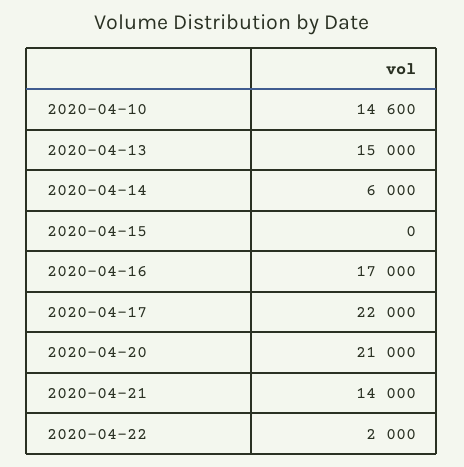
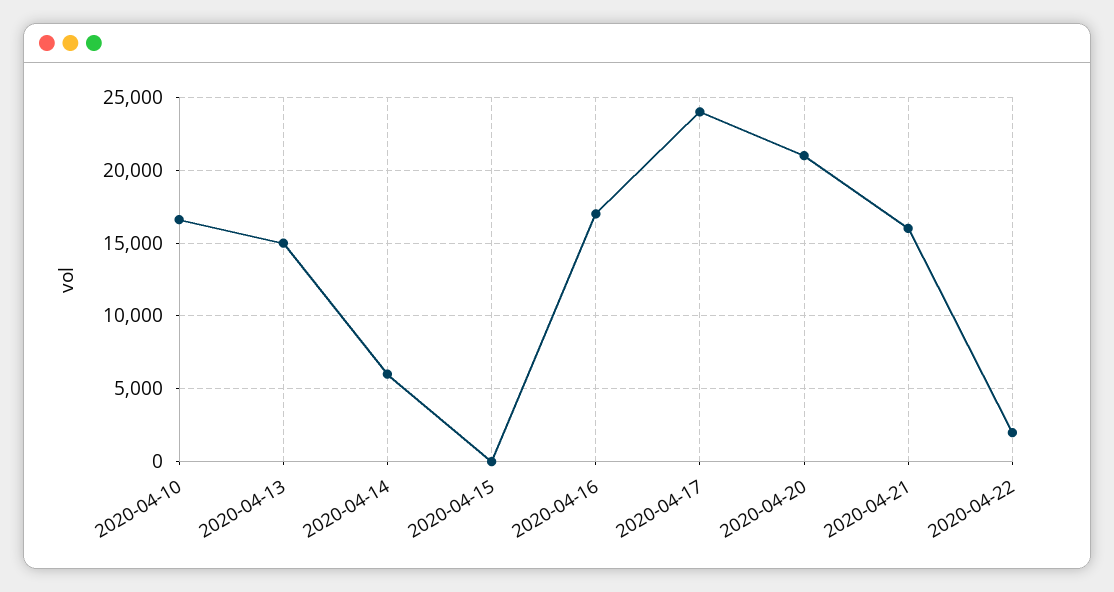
  {
-   "2020-04-10": 14600,
+   "2020-04-10": 16500,
    "2020-04-13": 15000,
    "2020-04-14": 6000,
    "2020-04-15": 0,
    "2020-04-16": 17000,
-   "2020-04-17": 22000,
+   "2020-04-17": 24000,
    "2020-04-20": 21000,
-   "2020-04-21": 14000,
+   "2020-04-21": 16000,
    "2020-04-22": 2000
  }

